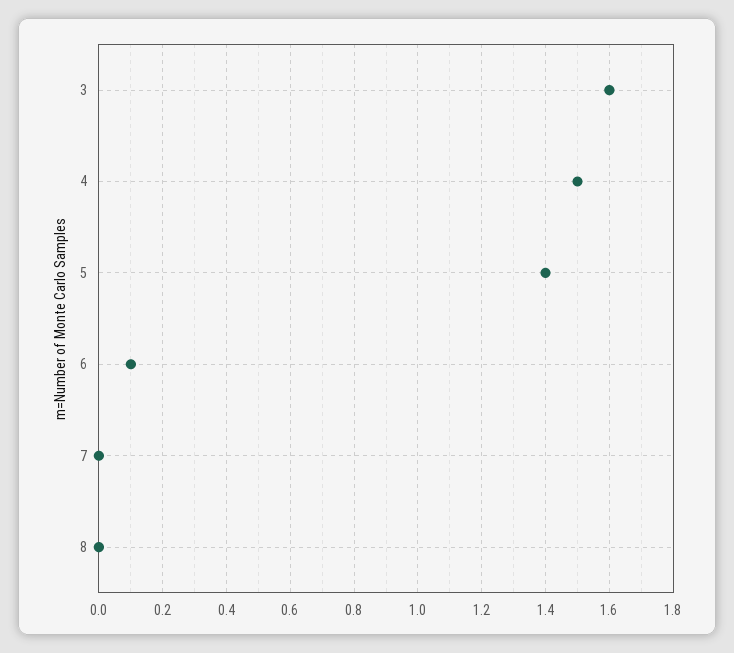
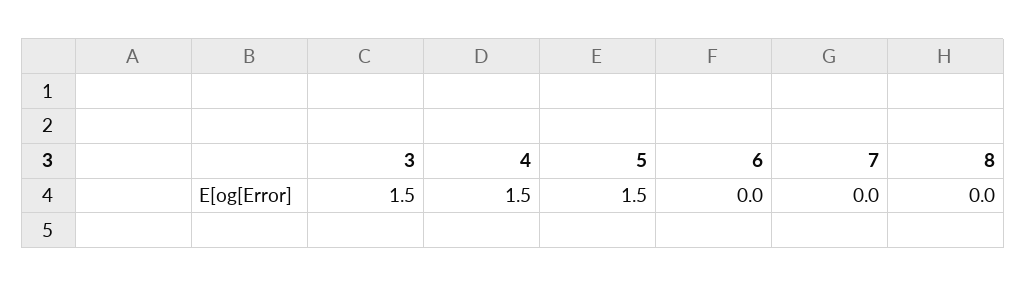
  {
-   "3": 1.6,
+   "3": 1.5,
    "4": 1.5,
-   "5": 1.4,
+   "5": 1.5,
-   "6": 0.1,
+   "6": 0,
    "7": 0,
    "8": 0
  }

